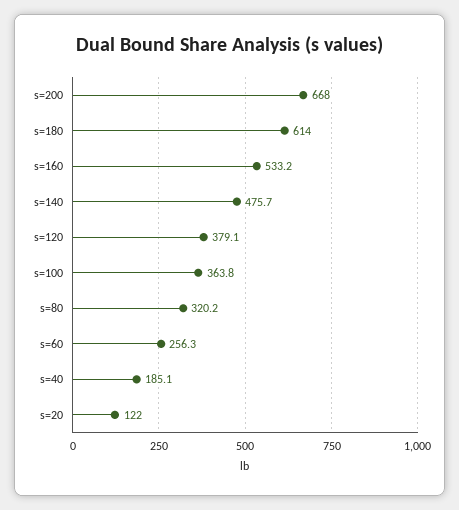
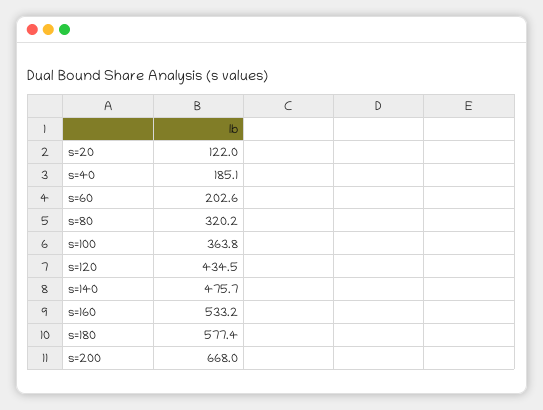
  {
    "s=200": 668,
-   "s=180": 614,
+   "s=180": 577.4,
    "s=160": 533.2,
    "s=140": 475.7,
-   "s=120": 379.1,
+   "s=120": 434.5,
    "s=100": 363.8,
    "s=80": 320.2,
-   "s=60": 256.3,
+   "s=60": 202.6,
    "s=40": 185.1,
    "s=20": 122
  }

